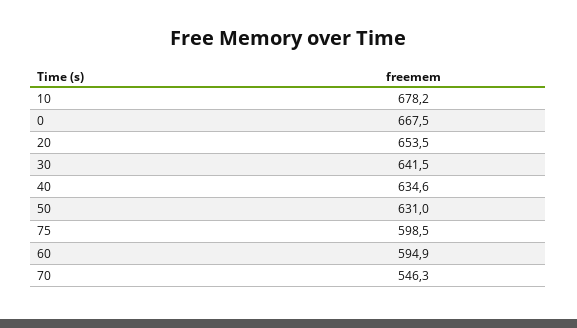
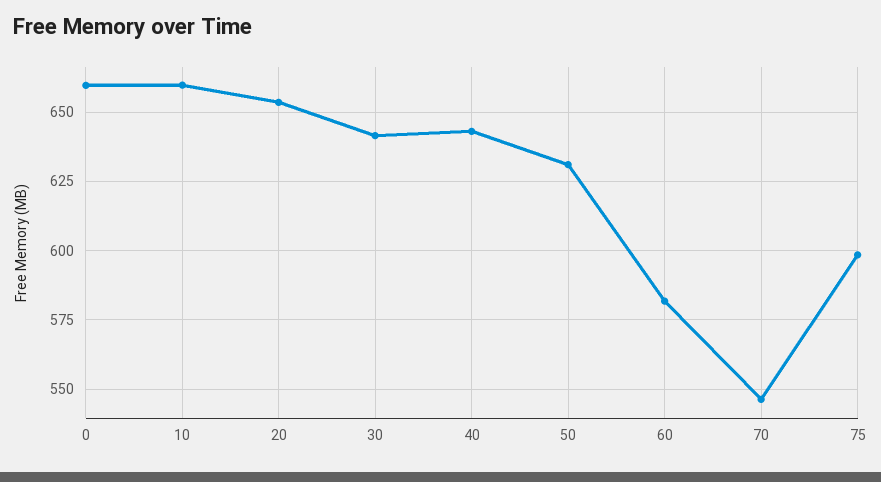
  {
-   "10": 678.2,
+   "10": 660,
-   "0": 667.5,
+   "0": 660,
    "20": 653.5,
    "30": 641.5,
-   "40": 634.6,
+   "40": 642.5,
    "50": 631,
    "75": 598.5,
-   "60": 594.9,
+   "60": 582.5,
    "70": 546.3
  }

